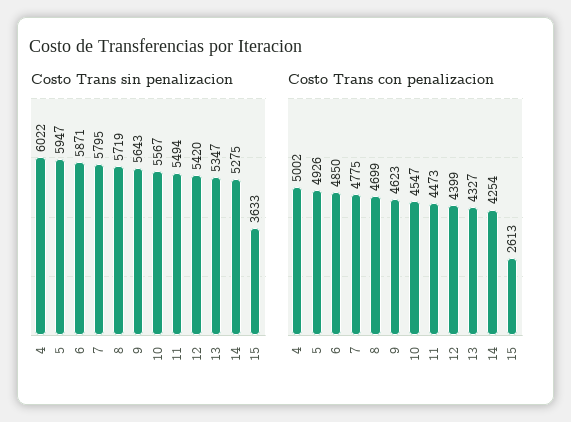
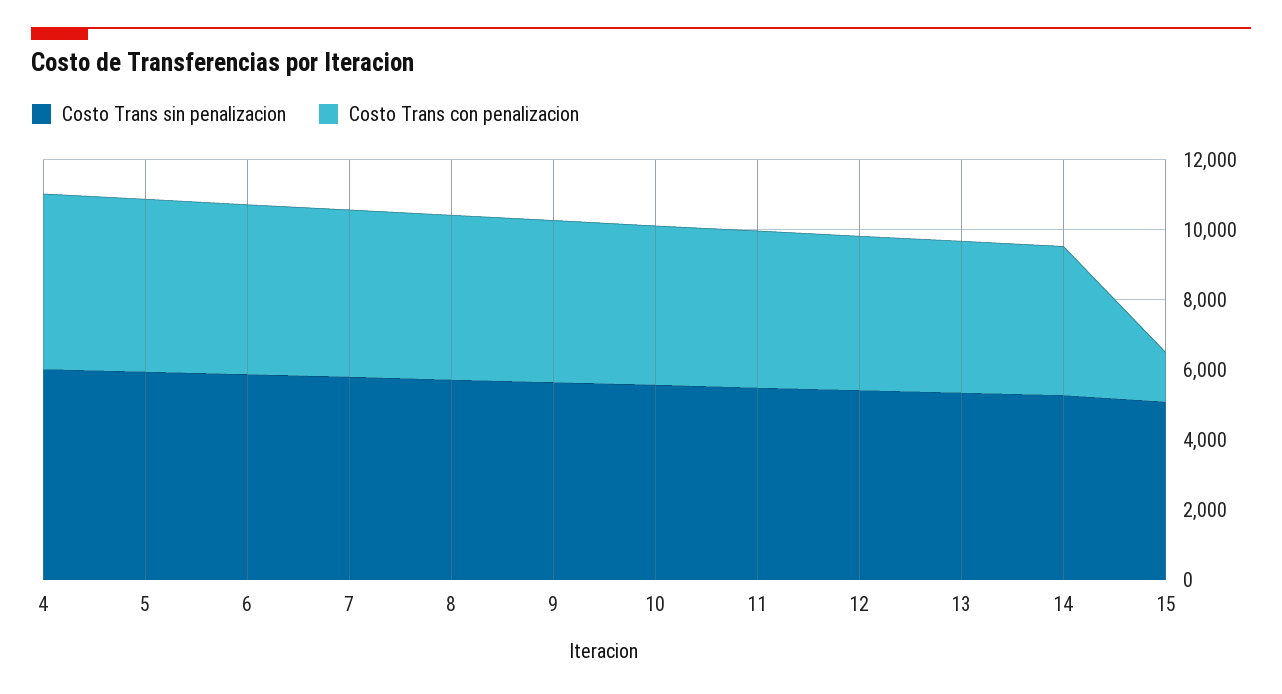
  {
    "Costo Trans sin penalizacion": {
      "4": 6022,
      "5": 5947,
      "6": 5871,
      "7": 5795,
      "8": 5719,
      "9": 5643,
      "10": 5567,
      "11": 5494,
      "12": 5420,
      "13": 5347,
      "14": 5275,
-     "15": 3633
+     "15": 5000
    },
    "Costo Trans con penalizacion": {
      "4": 5002,
      "5": 4926,
      "6": 4850,
      "7": 4775,
      "8": 4699,
      "9": 4623,
      "10": 4547,
      "11": 4473,
      "12": 4399,
      "13": 4327,
      "14": 4254,
-     "15": 2613
+     "15": 1500
    }
  }

